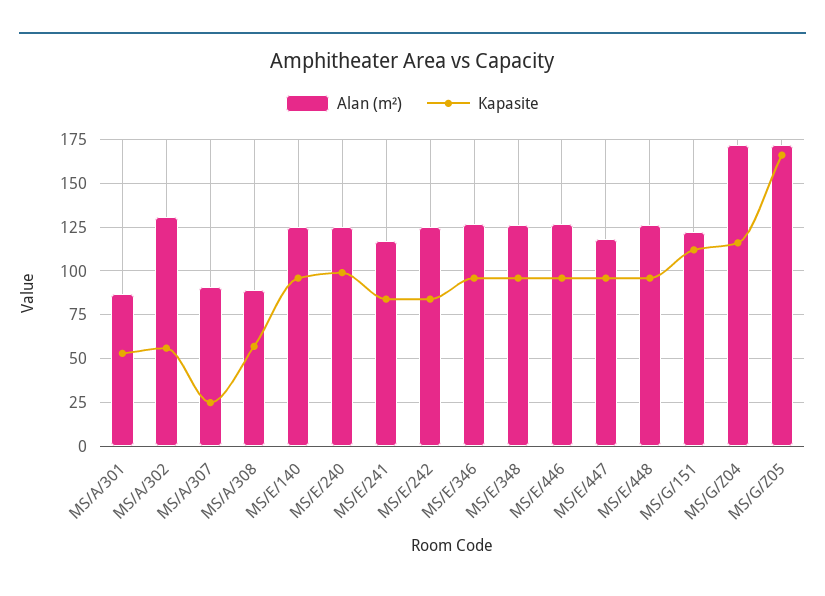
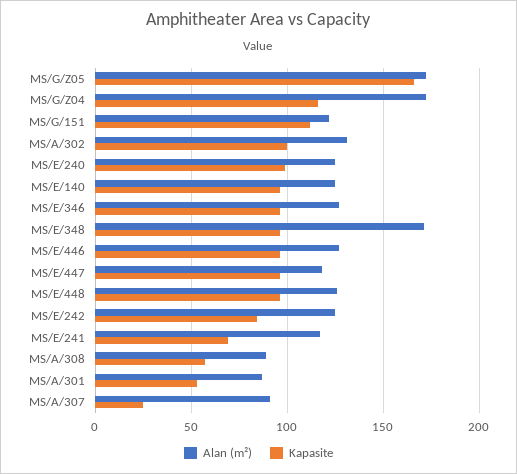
  {
    "Alan (m²)": {
      "MS/A/301": 85,
      "MS/A/302": 130,
      "MS/A/307": 90,
      "MS/A/308": 90,
      "MS/E/140": 125,
      "MS/E/240": 125,
      "MS/E/241": 115,
      "MS/E/242": 125,
      "MS/E/346": 125,
-     "MS/E/348": 125,
+     "MS/E/348": 170,
      "MS/E/446": 125,
      "MS/E/447": 120,
      "MS/E/448": 125,
      "MS/G/151": 120,
      "MS/G/Z04": 170,
      "MS/G/Z05": 170
    },
    "Kapasite": {
      "MS/A/301": 55,
-     "MS/A/302": 55,
+     "MS/A/302": 100,
      "MS/A/307": 25,
      "MS/A/308": 55,
      "MS/E/140": 95,
      "MS/E/240": 100,
-     "MS/E/241": 85,
+     "MS/E/241": 70,
      "MS/E/242": 85,
      "MS/E/346": 95,
      "MS/E/348": 95,
      "MS/E/446": 95,
      "MS/E/447": 95,
      "MS/E/448": 95,
      "MS/G/151": 110,
      "MS/G/Z04": 115,
      "MS/G/Z05": 165
    }
  }

